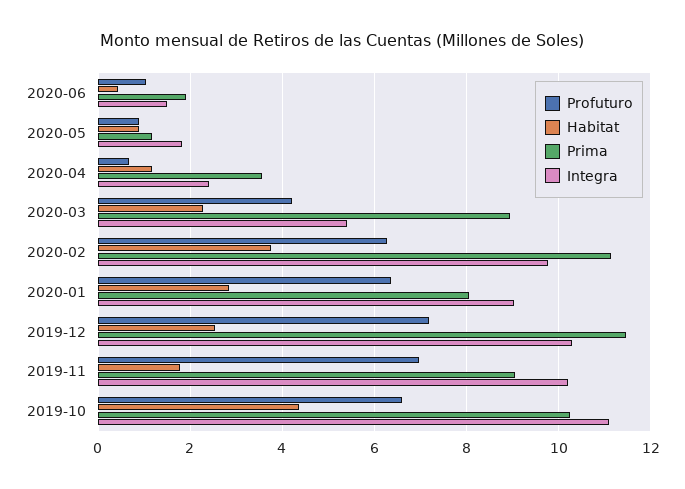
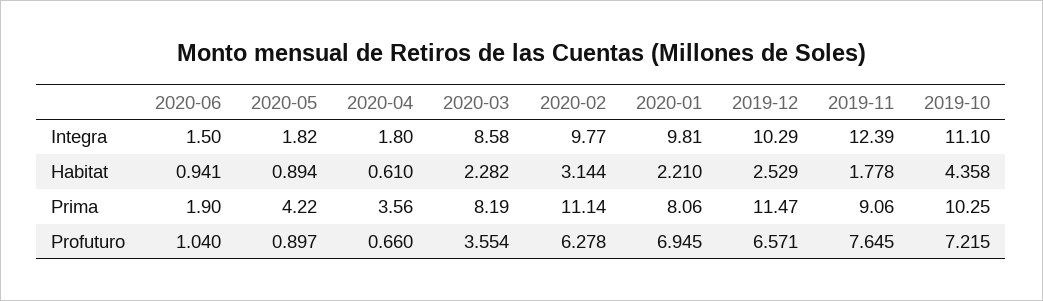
  {
    "Profuturo": {
      "2020-06": 1.04,
      "2020-05": 0.897,
      "2020-04": 0.66,
-     "2020-03": 4.2,
+     "2020-03": 3.554,
      "2020-02": 6.278,
-     "2020-01": 6.4,
+     "2020-01": 6.945,
-     "2019-12": 7.2,
+     "2019-12": 6.571,
-     "2019-11": 7,
+     "2019-11": 7.645,
-     "2019-10": 6.6
+     "2019-10": 7.215
    },
    "Habitat": {
-     "2020-06": 0.4,
+     "2020-06": 0.941,
      "2020-05": 0.894,
-     "2020-04": 1.2,
+     "2020-04": 0.61,
      "2020-03": 2.282,
-     "2020-02": 3.8,
+     "2020-02": 3.144,
-     "2020-01": 2.8,
+     "2020-01": 2.21,
      "2019-12": 2.529,
      "2019-11": 1.778,
      "2019-10": 4.358
    },
    "Prima": {
      "2020-06": 1.9,
-     "2020-05": 1.2,
+     "2020-05": 4.22,
      "2020-04": 3.56,
-     "2020-03": 9,
+     "2020-03": 8.19,
      "2020-02": 11.14,
      "2020-01": 8.06,
      "2019-12": 11.47,
      "2019-11": 9.06,
      "2019-10": 10.25
    },
    "Integra": {
      "2020-06": 1.5,
      "2020-05": 1.82,
-     "2020-04": 2.4,
+     "2020-04": 1.8,
-     "2020-03": 5.4,
+     "2020-03": 8.58,
      "2020-02": 9.77,
-     "2020-01": 9,
+     "2020-01": 9.81,
      "2019-12": 10.29,
-     "2019-11": 10.2,
+     "2019-11": 12.39,
      "2019-10": 11.1
    }
  }

